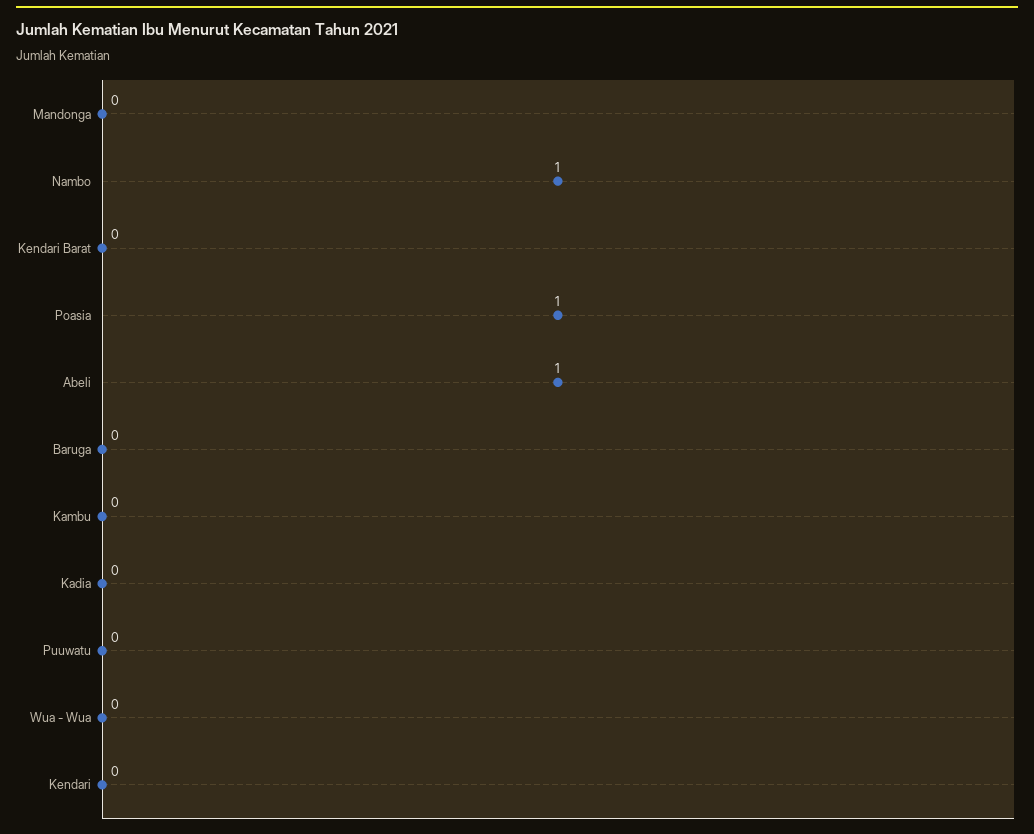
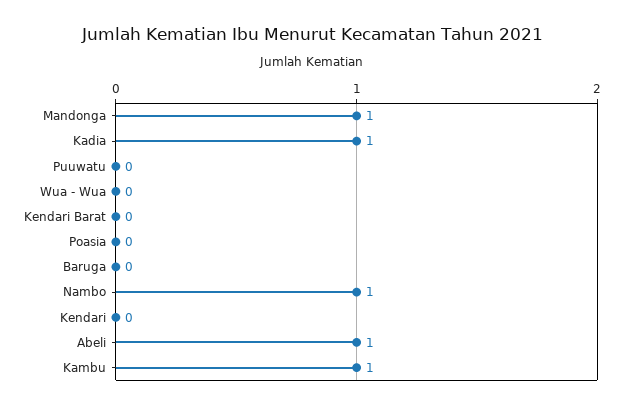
  {
-   "Mandonga": 0,
+   "Mandonga": 1,
    "Nambo": 1,
    "Kendari Barat": 0,
-   "Poasia": 1,
+   "Poasia": 0,
    "Abeli": 1,
    "Baruga": 0,
-   "Kambu": 0,
+   "Kambu": 1,
-   "Kadia": 0,
+   "Kadia": 1,
    "Puuwatu": 0,
    "Wua - Wua": 0,
    "Kendari": 0
  }

